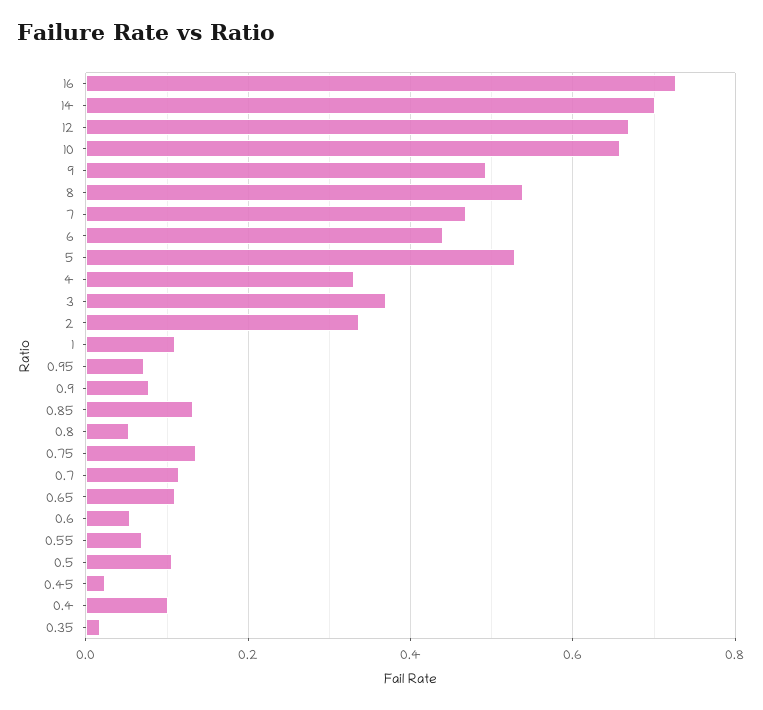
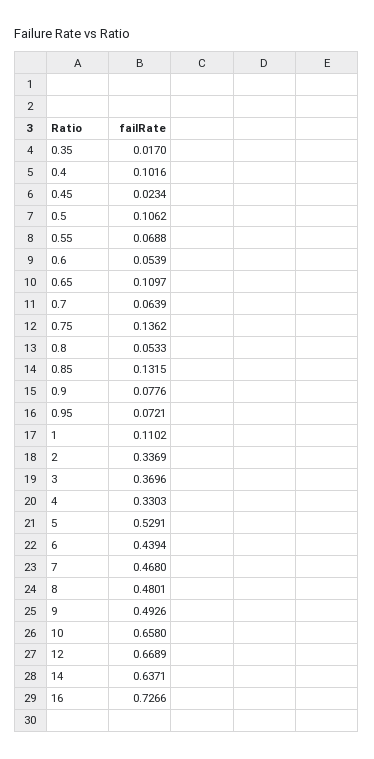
  {
    "16": 0.7266,
-   "14": 0.7,
+   "14": 0.6371,
    "12": 0.6689,
    "10": 0.658,
    "9": 0.4926,
-   "8": 0.54,
+   "8": 0.4801,
    "7": 0.468,
    "6": 0.4394,
    "5": 0.5291,
    "4": 0.3303,
    "3": 0.3696,
    "2": 0.3369,
    "1": 0.1102,
    "0.95": 0.0721,
    "0.9": 0.0776,
    "0.85": 0.1315,
    "0.8": 0.0533,
    "0.75": 0.1362,
-   "0.7": 0.12,
+   "0.7": 0.0639,
    "0.65": 0.1097,
    "0.6": 0.0539,
    "0.55": 0.0688,
    "0.5": 0.1062,
    "0.45": 0.0234,
    "0.4": 0.1016,
    "0.35": 0.017
  }

